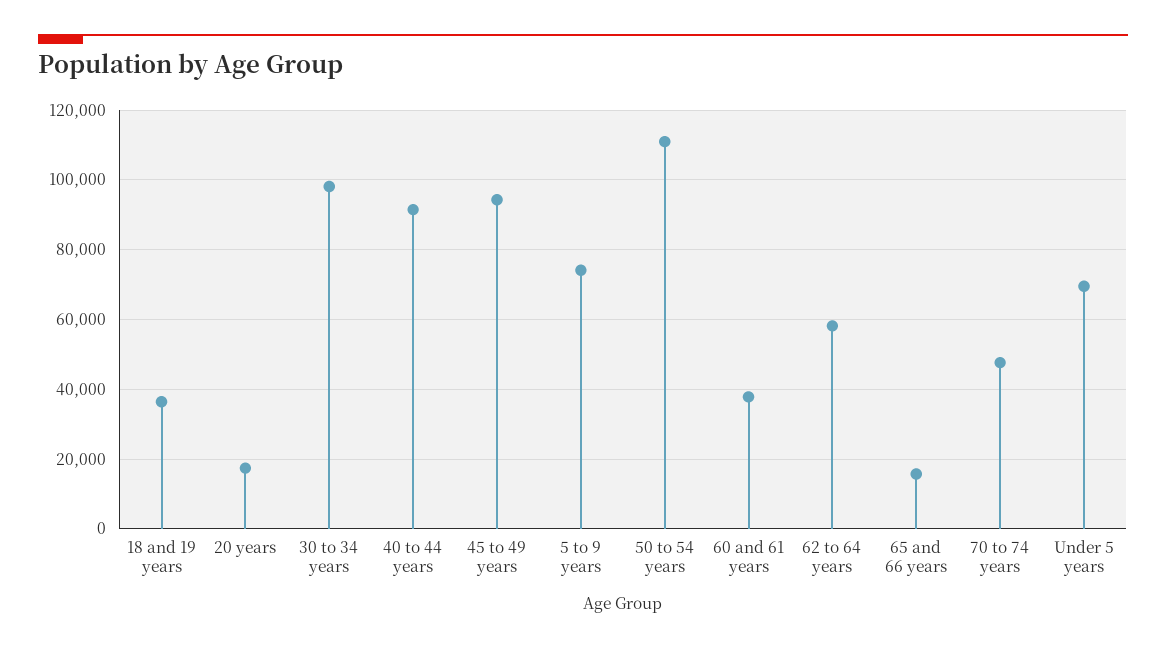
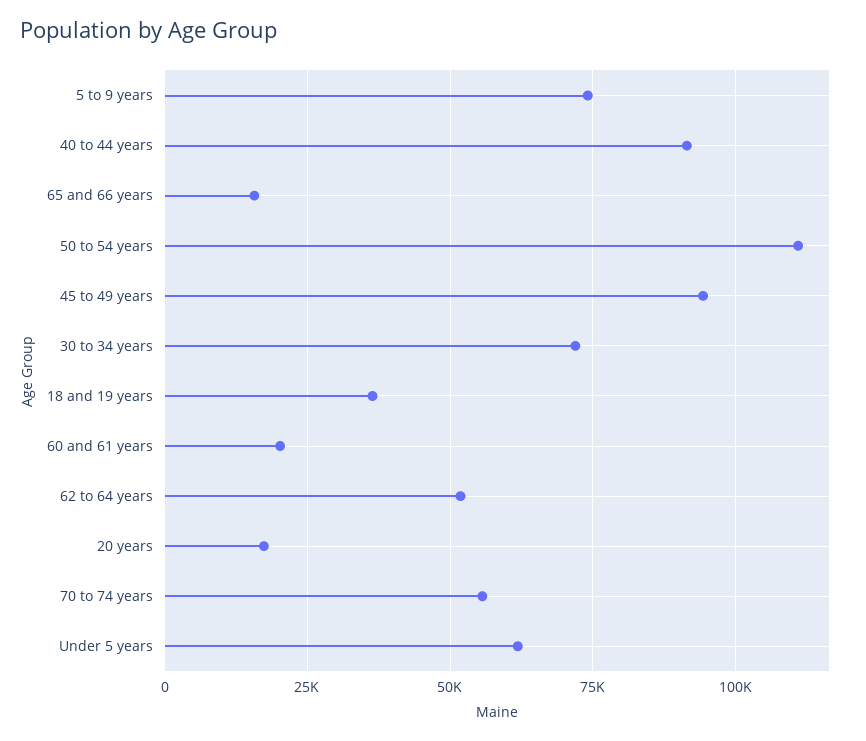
  {
    "18 and 19 years": 36000,
    "20 years": 18000,
-   "30 to 34 years": 98000,
+   "30 to 34 years": 72500,
    "40 to 44 years": 92000,
    "45 to 49 years": 94000,
    "5 to 9 years": 74000,
    "50 to 54 years": 110000,
-   "60 and 61 years": 38000,
+   "60 and 61 years": 20000,
-   "62 to 64 years": 58000,
+   "62 to 64 years": 52500,
    "65 and 66 years": 16000,
-   "70 to 74 years": 48000,
+   "70 to 74 years": 55000,
-   "Under 5 years": 70000
+   "Under 5 years": 62500
  }

